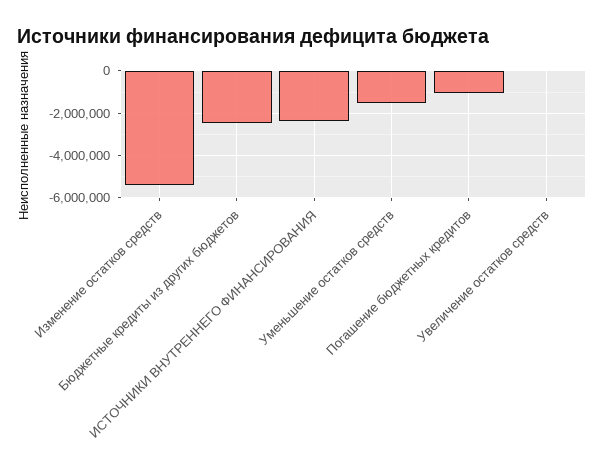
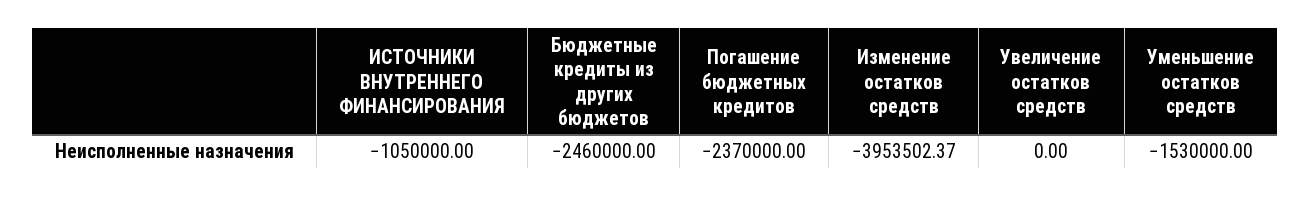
  {
-   "Изменение остатков средств": -5500000,
+   "Изменение остатков средств": -3953502.37,
    "Бюджетные кредиты из других бюджетов": -2460000,
-   "ИСТОЧНИКИ ВНУТРЕННЕГО ФИНАНСИРОВАНИЯ": -2500000,
+   "ИСТОЧНИКИ ВНУТРЕННЕГО ФИНАНСИРОВАНИЯ": -1050000,
    "Уменьшение остатков средств": -1530000,
-   "Погашение бюджетных кредитов": -1000000,
+   "Погашение бюджетных кредитов": -2370000,
    "Увеличение остатков средств": 0
  }

